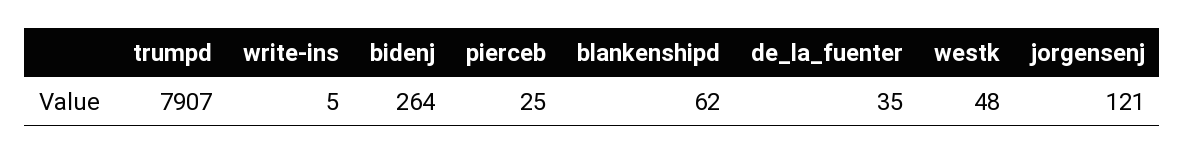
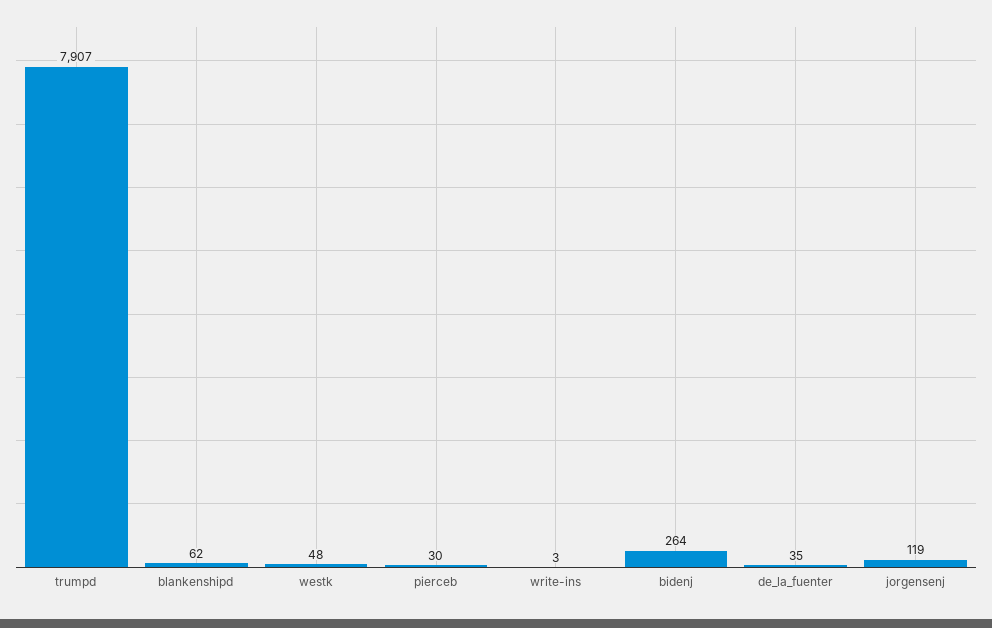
  {
    "trumpd": 7907,
-   "write-ins": 5,
+   "write-ins": 3,
    "bidenj": 264,
-   "pierceb": 25,
+   "pierceb": 30,
    "blankenshipd": 62,
    "de_la_fuenter": 35,
    "westk": 48,
-   "jorgensenj": 121
+   "jorgensenj": 119
  }

